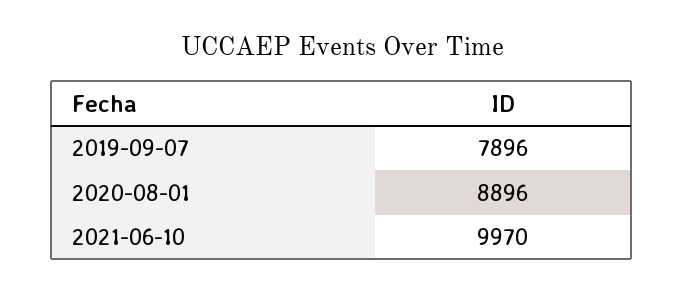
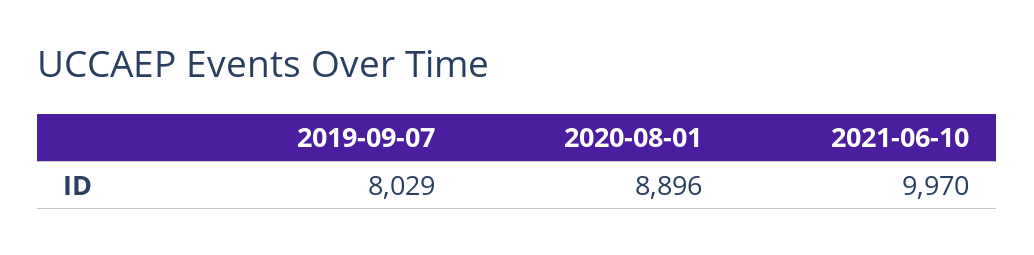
  {
-   "2019-09-07": 7896,
+   "2019-09-07": 8029,
    "2020-08-01": 8896,
    "2021-06-10": 9970
  }

